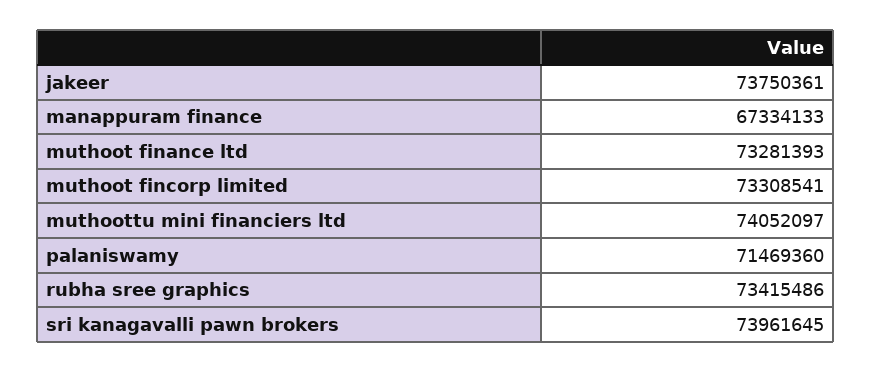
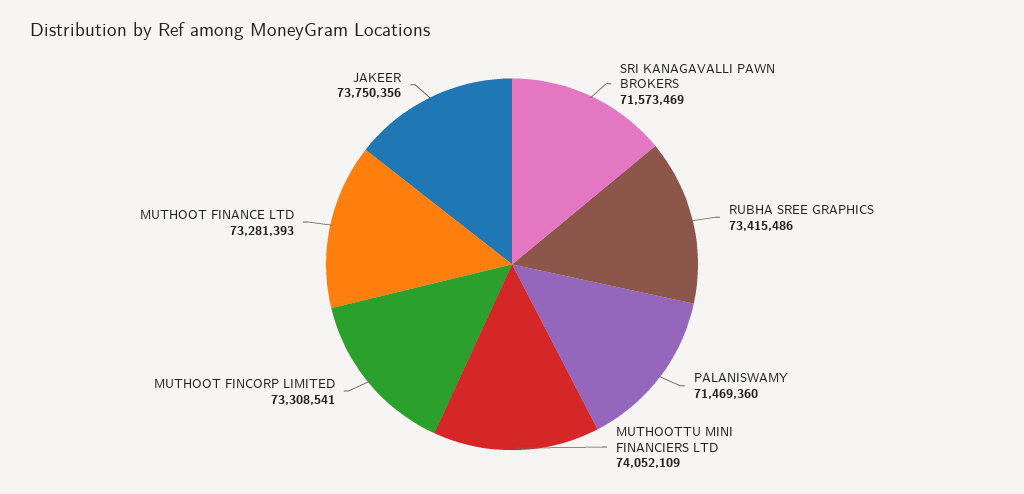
  {
-   "jakeer": 73750361,
+   "jakeer": 73750356,
-   "manappuram finance": 67334133,
    "muthoot finance ltd": 73281393,
    "muthoot fincorp limited": 73308541,
-   "muthoottu mini financiers ltd": 74052097,
+   "muthoottu mini financiers ltd": 74052109,
    "palaniswamy": 71469360,
    "rubha sree graphics": 73415486,
-   "sri kanagavalli pawn brokers": 73961645
+   "sri kanagavalli pawn brokers": 71573469
  }

